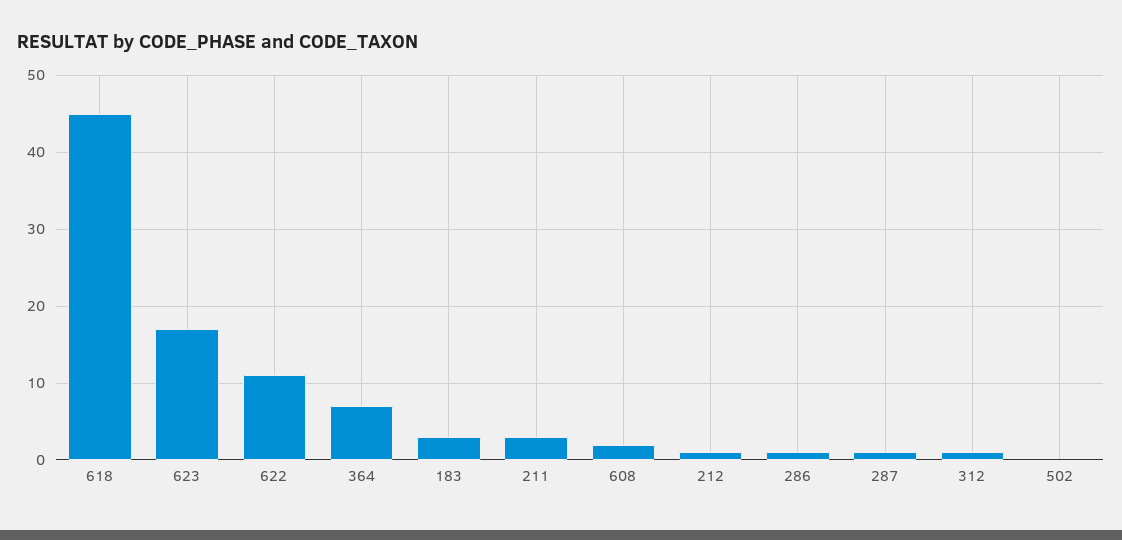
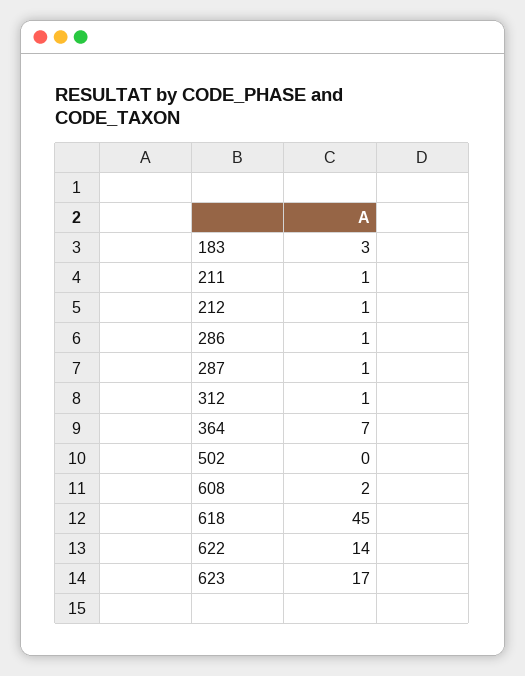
  {
    "618": 45,
    "623": 17,
-   "622": 11,
+   "622": 14,
    "364": 7,
    "183": 3,
-   "211": 3,
+   "211": 1,
    "608": 2,
    "212": 1,
    "286": 1,
    "287": 1,
    "312": 1,
    "502": 0
  }

